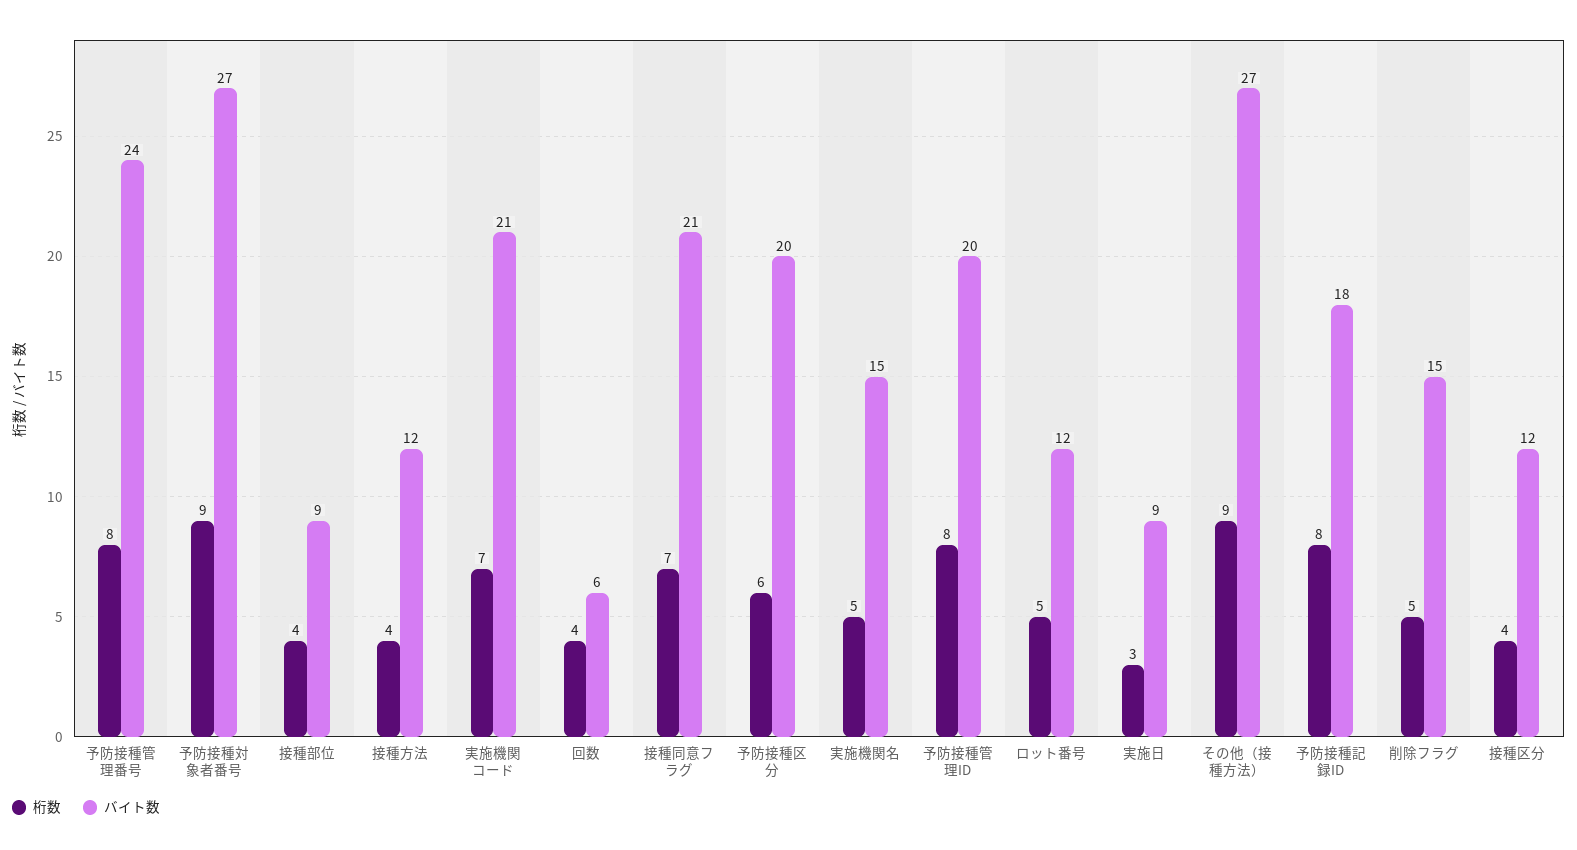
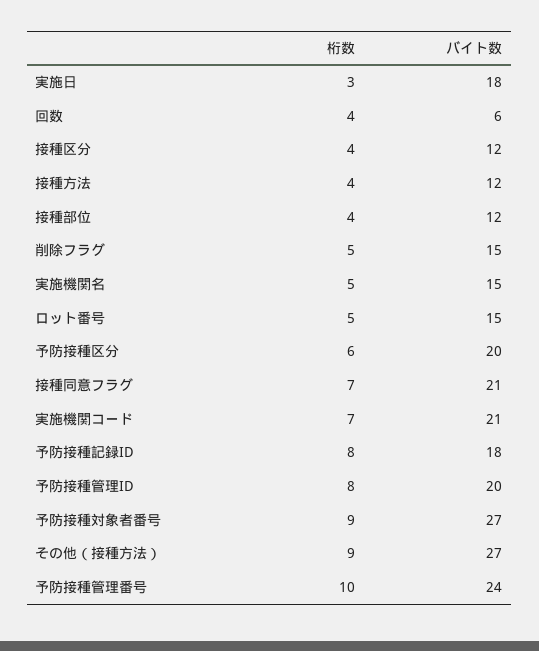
  {
    "桁数": {
-     "予防接種管理番号": 8,
+     "予防接種管理番号": 10,
      "予防接種対象者番号": 9,
      "接種部位": 4,
      "接種方法": 4,
      "実施機関コード": 7,
      "回数": 4,
      "接種同意フラグ": 7,
      "予防接種区分": 6,
      "実施機関名": 5,
      "予防接種管理ID": 8,
      "ロット番号": 5,
      "実施日": 3,
      "その他（接種方法）": 9,
      "予防接種記録ID": 8,
      "削除フラグ": 5,
      "接種区分": 4
    },
    "バイト数": {
      "予防接種管理番号": 24,
      "予防接種対象者番号": 27,
-     "接種部位": 9,
+     "接種部位": 12,
      "接種方法": 12,
      "実施機関コード": 21,
      "回数": 6,
      "接種同意フラグ": 21,
      "予防接種区分": 20,
      "実施機関名": 15,
      "予防接種管理ID": 20,
-     "ロット番号": 12,
+     "ロット番号": 15,
-     "実施日": 9,
+     "実施日": 18,
      "その他（接種方法）": 27,
      "予防接種記録ID": 18,
      "削除フラグ": 15,
      "接種区分": 12
    }
  }

